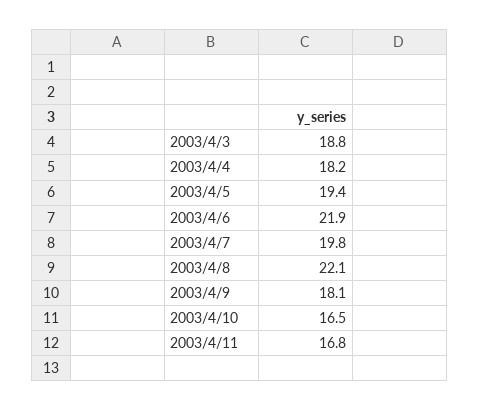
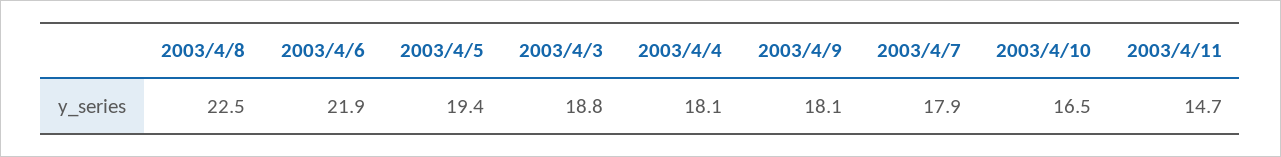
  {
    "2003/4/3": 18.8,
-   "2003/4/4": 18.2,
+   "2003/4/4": 18.1,
    "2003/4/5": 19.4,
    "2003/4/6": 21.9,
-   "2003/4/7": 19.8,
+   "2003/4/7": 17.9,
-   "2003/4/8": 22.1,
+   "2003/4/8": 22.5,
    "2003/4/9": 18.1,
    "2003/4/10": 16.5,
-   "2003/4/11": 16.8
+   "2003/4/11": 14.7
  }

